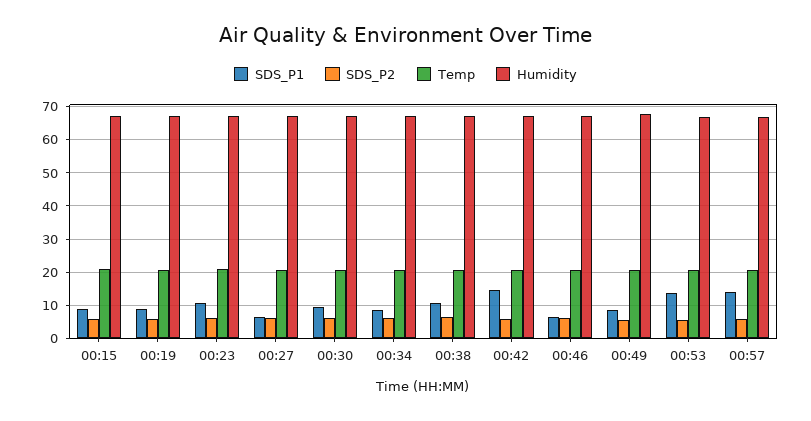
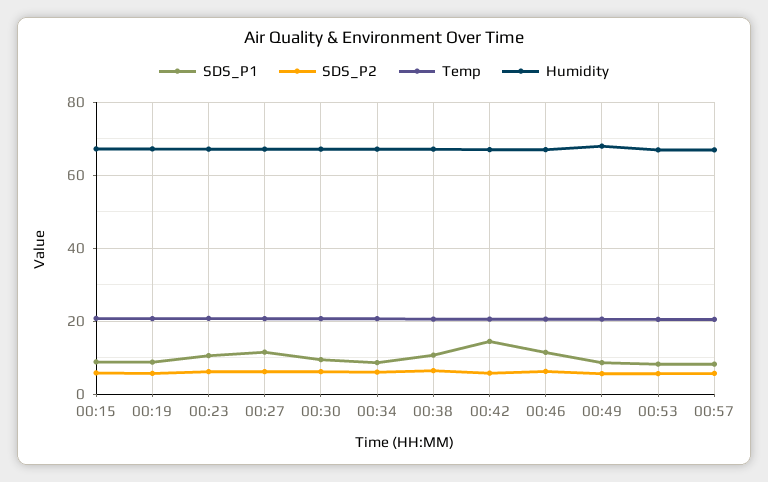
  {
    "SDS_P1": {
      "00:15": 8,
      "00:19": 8,
      "00:23": 10,
-     "00:27": 6,
+     "00:27": 12,
      "00:30": 10,
      "00:34": 8,
      "00:38": 10,
      "00:42": 14,
-     "00:46": 6,
+     "00:46": 12,
      "00:49": 8,
-     "00:53": 14,
+     "00:53": 8,
-     "00:57": 14
+     "00:57": 8
    },
    "SDS_P2": {
      "00:15": 6,
      "00:19": 6,
      "00:23": 6,
      "00:27": 6,
      "00:30": 6,
      "00:34": 6,
      "00:38": 6,
      "00:42": 6,
      "00:46": 6,
      "00:49": 6,
      "00:53": 6,
      "00:57": 6
    },
    "Temp": {
      "00:15": 20,
      "00:19": 20,
      "00:23": 20,
      "00:27": 20,
      "00:30": 20,
      "00:34": 20,
      "00:38": 20,
      "00:42": 20,
      "00:46": 20,
      "00:49": 20,
      "00:53": 20,
      "00:57": 20
    },
    "Humidity": {
      "00:15": 68,
      "00:19": 68,
      "00:23": 68,
      "00:27": 68,
      "00:30": 68,
      "00:34": 68,
      "00:38": 68,
      "00:42": 68,
      "00:46": 68,
      "00:49": 68,
      "00:53": 66,
      "00:57": 66
    }
  }

